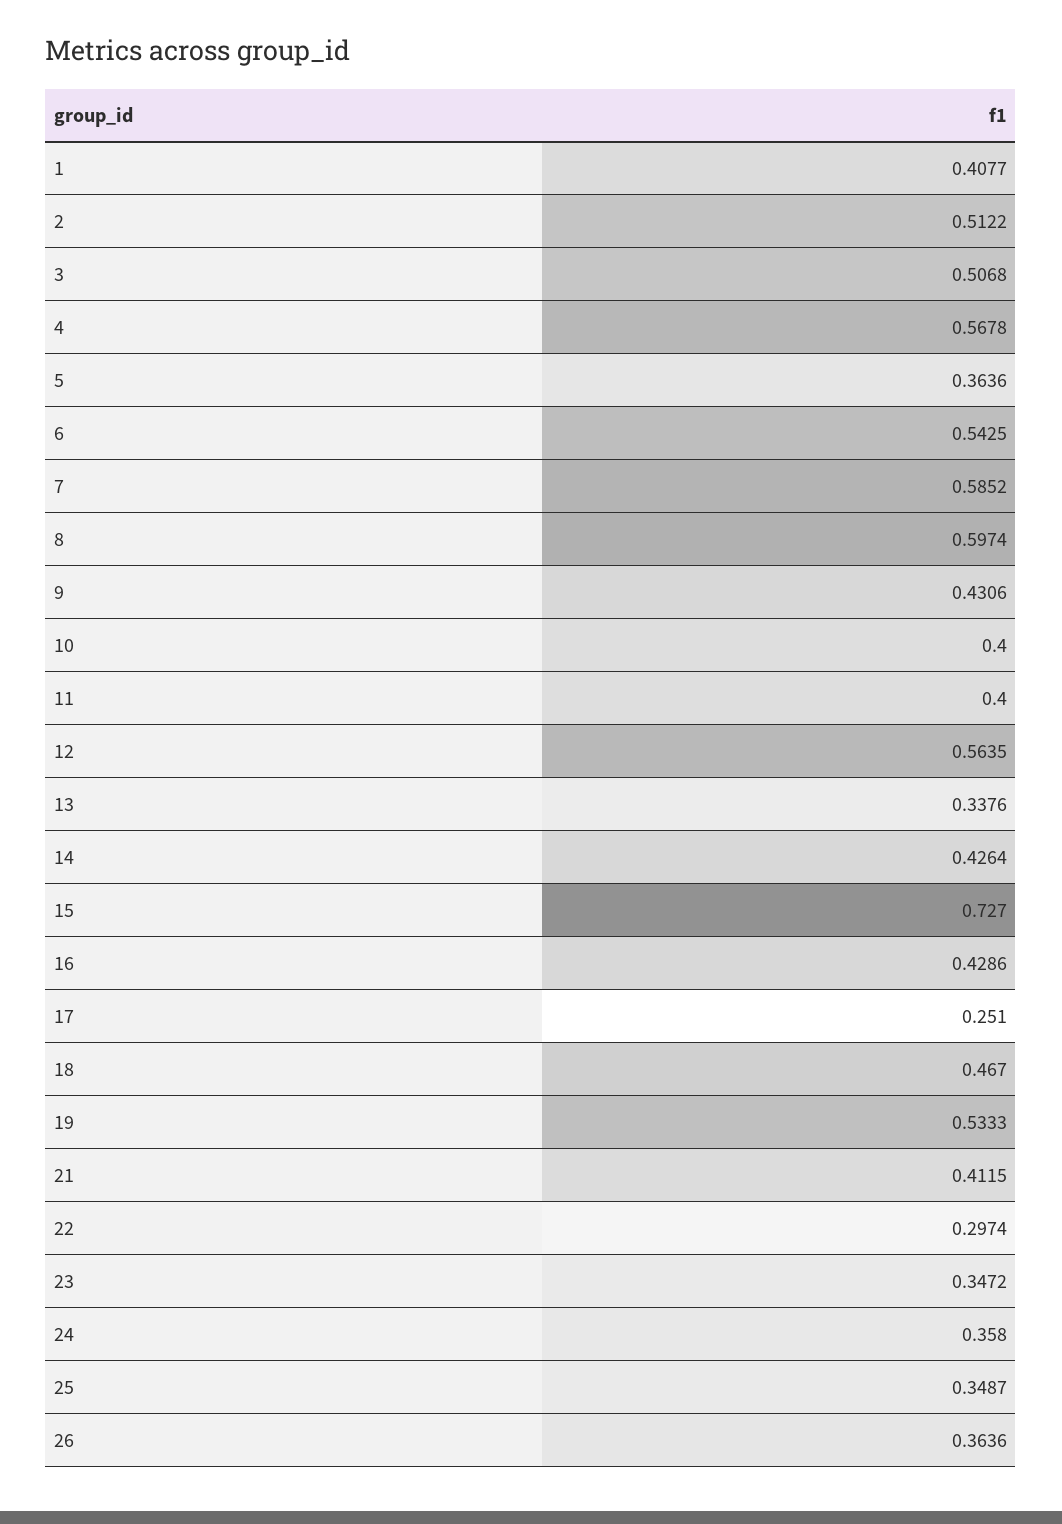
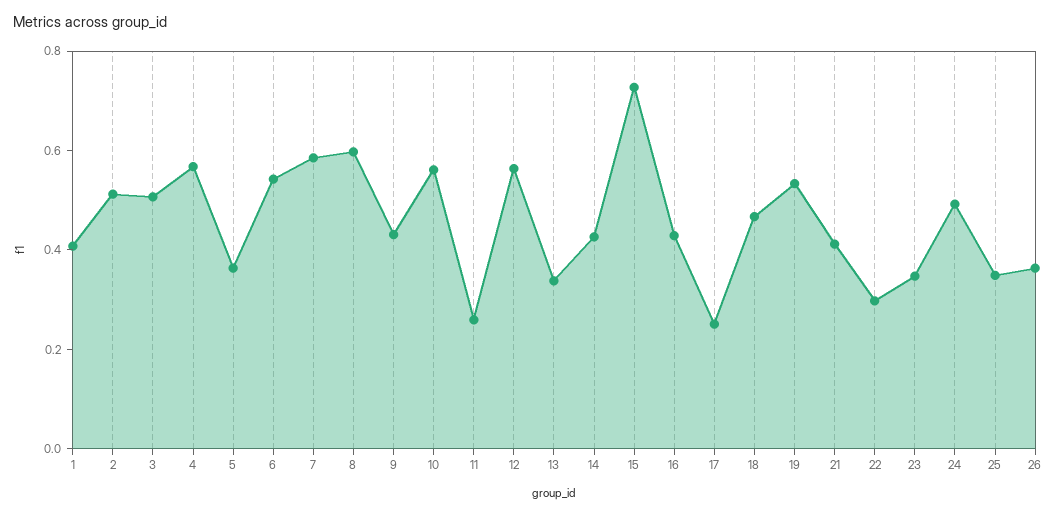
  {
    "1": 0.4077,
    "2": 0.5122,
    "3": 0.5068,
    "4": 0.5678,
    "5": 0.3636,
    "6": 0.5425,
    "7": 0.5852,
    "8": 0.5974,
    "9": 0.4306,
-   "10": 0.4,
+   "10": 0.55,
-   "11": 0.4,
+   "11": 0.25,
    "12": 0.5635,
    "13": 0.3376,
    "14": 0.4264,
    "15": 0.727,
    "16": 0.4286,
    "17": 0.251,
    "18": 0.467,
    "19": 0.5333,
    "21": 0.4115,
    "22": 0.2974,
    "23": 0.3472,
-   "24": 0.358,
+   "24": 0.5,
    "25": 0.3487,
    "26": 0.3636
  }

